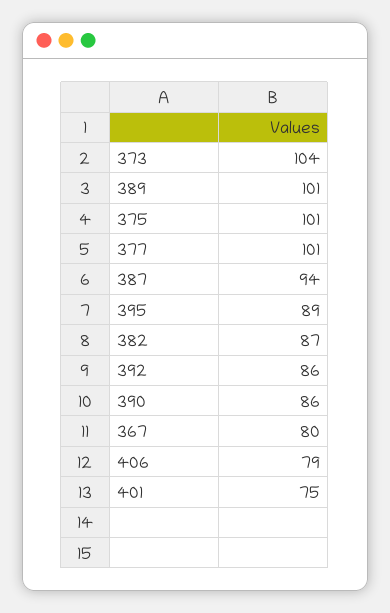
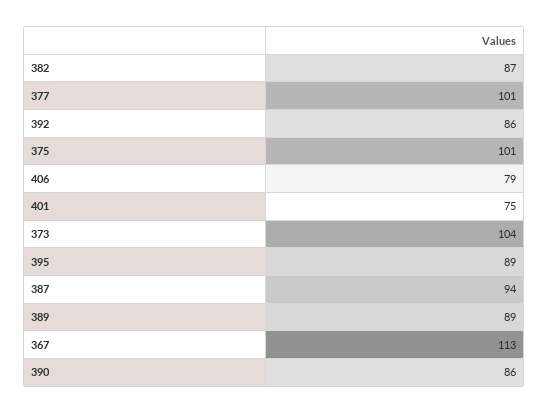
  {
    "373": 104,
-   "389": 101,
+   "389": 89,
    "375": 101,
    "377": 101,
    "387": 94,
    "395": 89,
    "382": 87,
    "392": 86,
    "390": 86,
-   "367": 80,
+   "367": 113,
    "406": 79,
    "401": 75
  }

